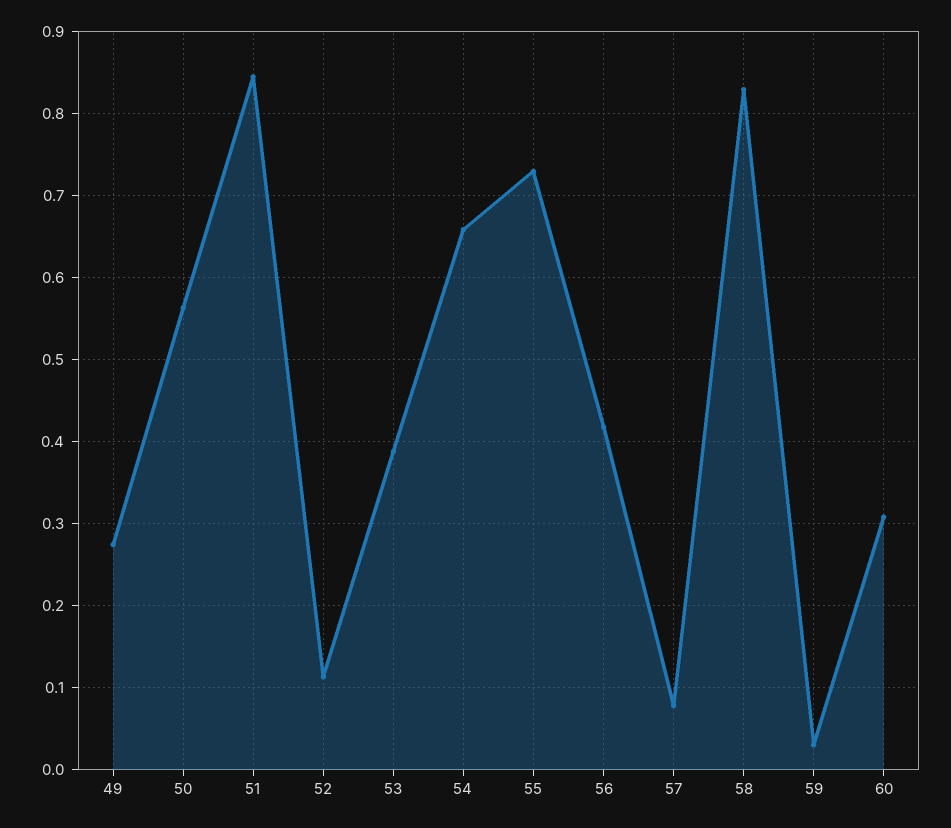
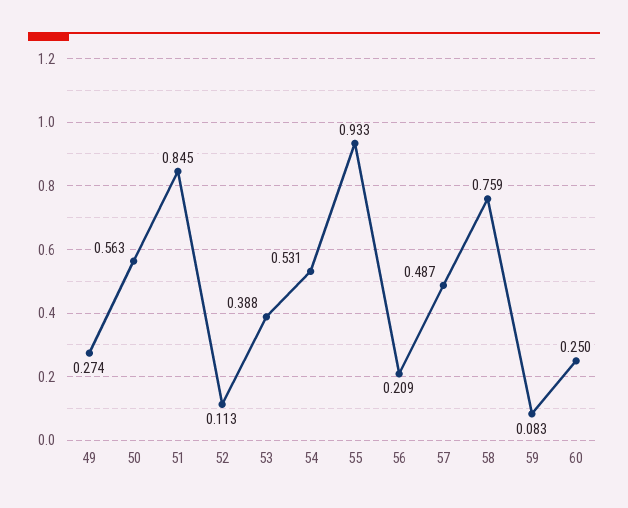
  {
    "49": 0.274,
    "50": 0.563,
    "51": 0.845,
    "52": 0.113,
    "53": 0.388,
-   "54": 0.66,
+   "54": 0.531,
-   "55": 0.73,
+   "55": 0.933,
-   "56": 0.42,
+   "56": 0.209,
-   "57": 0.08,
+   "57": 0.487,
-   "58": 0.83,
+   "58": 0.759,
-   "59": 0.03,
+   "59": 0.083,
-   "60": 0.31
+   "60": 0.25
  }

